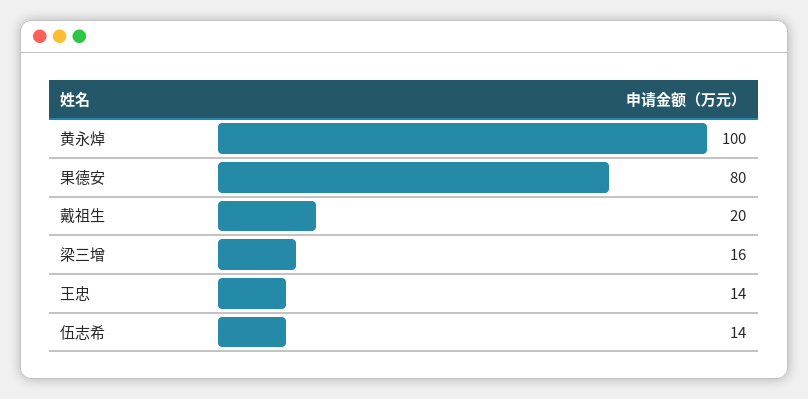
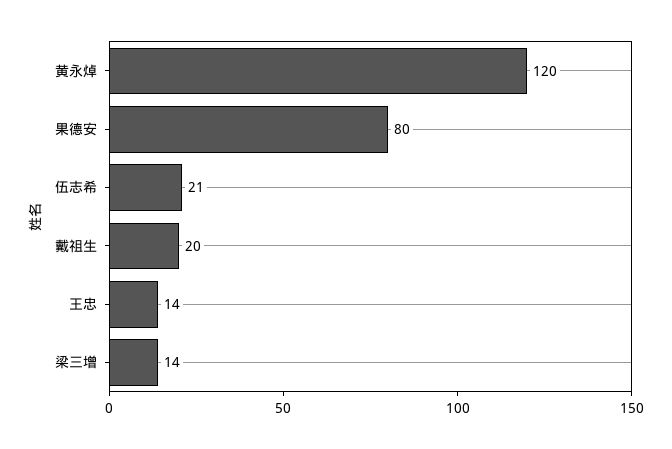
  {
-   "黄永焯": 100,
+   "黄永焯": 120,
    "果德安": 80,
    "戴祖生": 20,
-   "梁三增": 16,
+   "梁三增": 14,
    "王忠": 14,
-   "伍志希": 14
+   "伍志希": 21
  }

